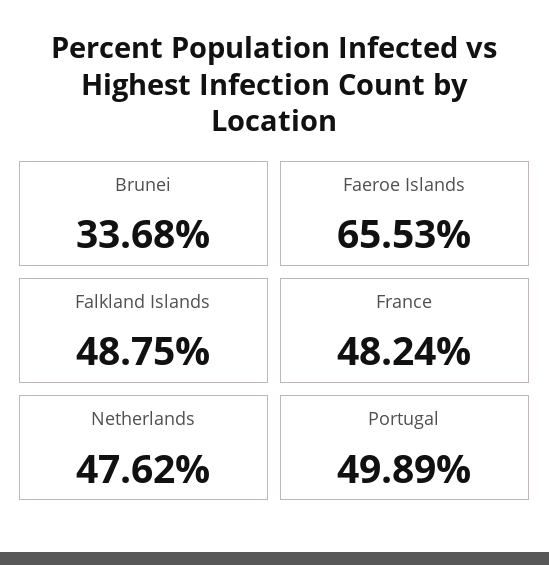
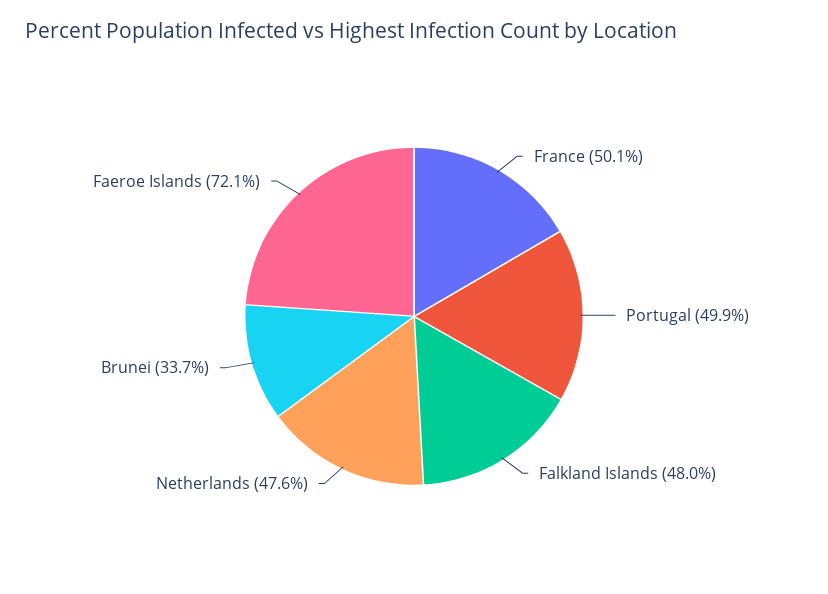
  {
    "Brunei": 33.68,
-   "Faeroe Islands": 65.53,
+   "Faeroe Islands": 72.1,
-   "Falkland Islands": 48.75,
+   "Falkland Islands": 48,
-   "France": 48.24,
+   "France": 50.1,
    "Netherlands": 47.62,
    "Portugal": 49.89
  }

